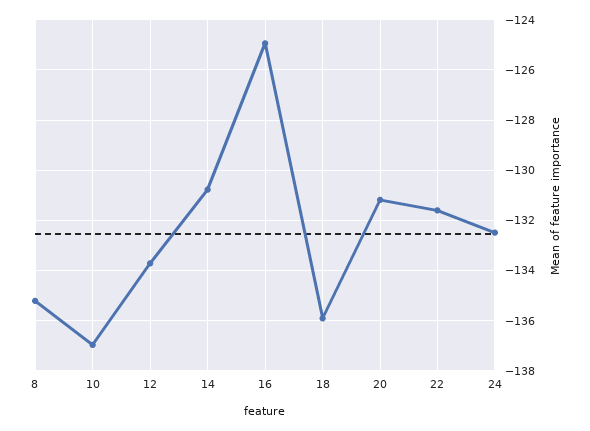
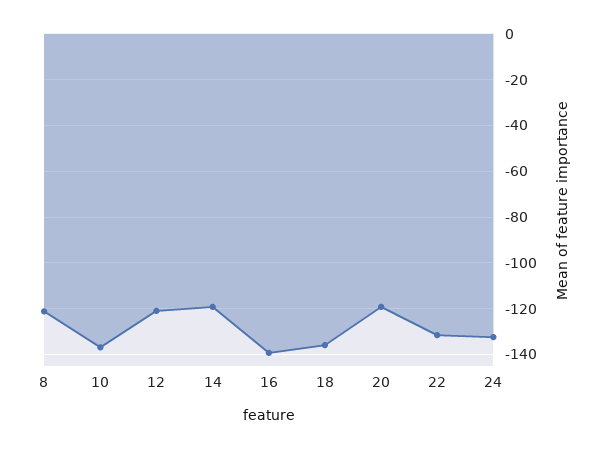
  {
-   "8": -135.25,
+   "8": -120,
    "10": -137,
-   "12": -133.75,
+   "12": -120,
-   "14": -130.75,
+   "14": -120,
-   "16": -125,
+   "16": -140,
    "18": -136,
-   "20": -131.25,
+   "20": -120,
    "22": -131.5,
    "24": -132.5
  }

